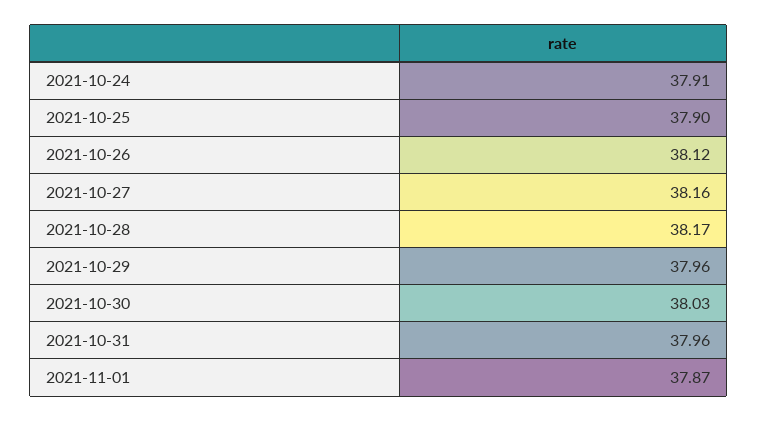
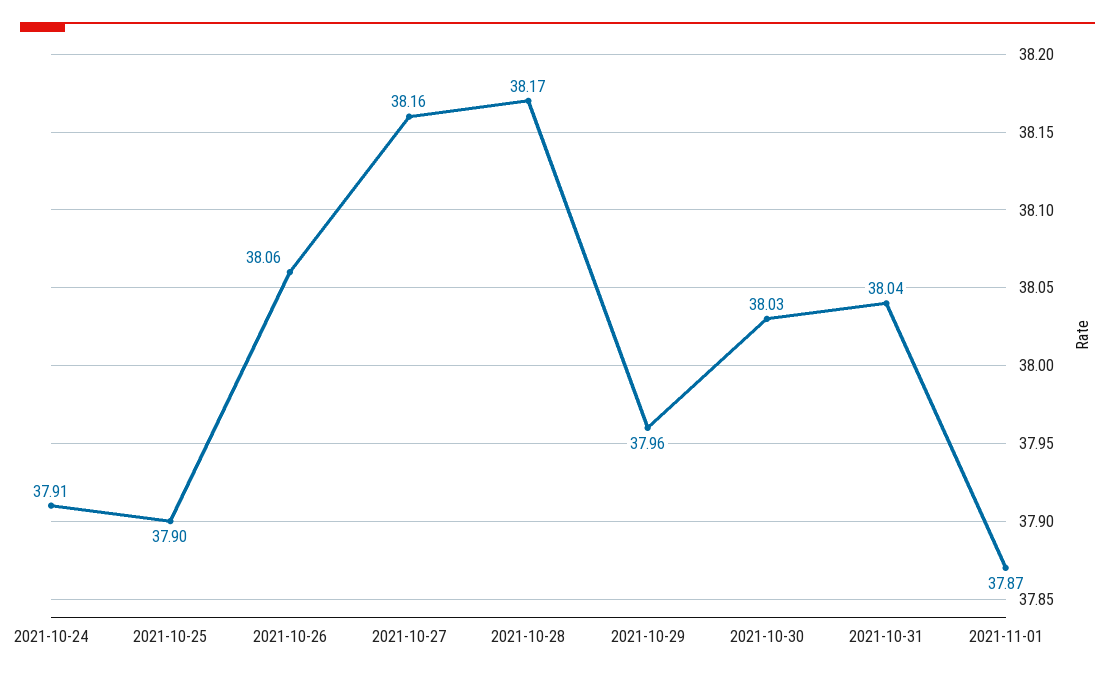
  {
    "2021-10-24": 37.91,
    "2021-10-25": 37.9,
-   "2021-10-26": 38.12,
+   "2021-10-26": 38.06,
    "2021-10-27": 38.16,
    "2021-10-28": 38.17,
    "2021-10-29": 37.96,
    "2021-10-30": 38.03,
-   "2021-10-31": 37.96,
+   "2021-10-31": 38.04,
    "2021-11-01": 37.87
  }

